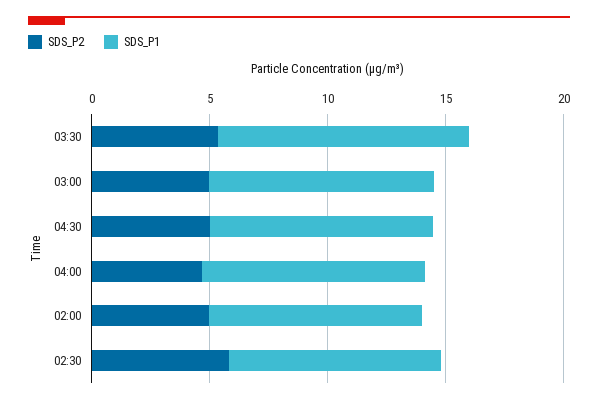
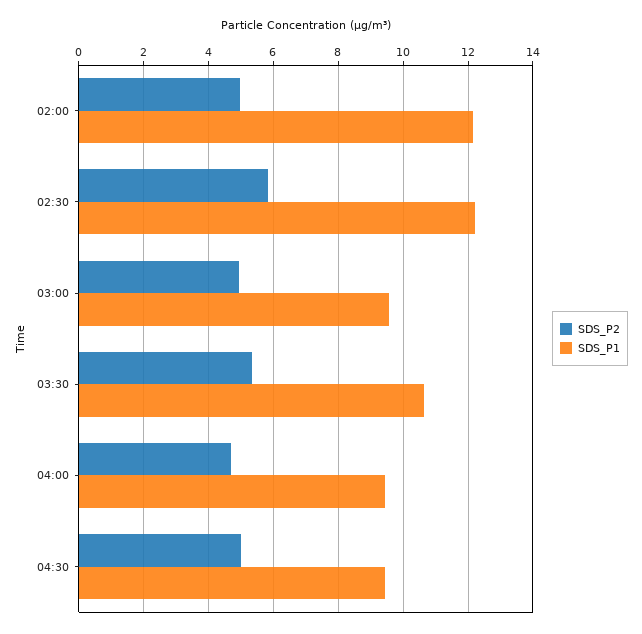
  {
    "SDS_P2": {
      "03:30": 5.4,
      "03:00": 5,
      "04:30": 5,
      "04:00": 4.6,
      "02:00": 5,
      "02:30": 5.8
    },
    "SDS_P1": {
      "03:30": 10.6,
      "03:00": 9.6,
      "04:30": 9.4,
      "04:00": 9.4,
-     "02:00": 9,
+     "02:00": 12.2,
-     "02:30": 9
+     "02:30": 12.2
    }
  }

